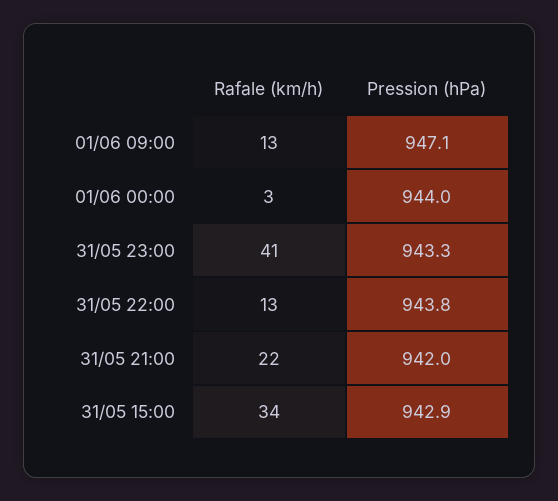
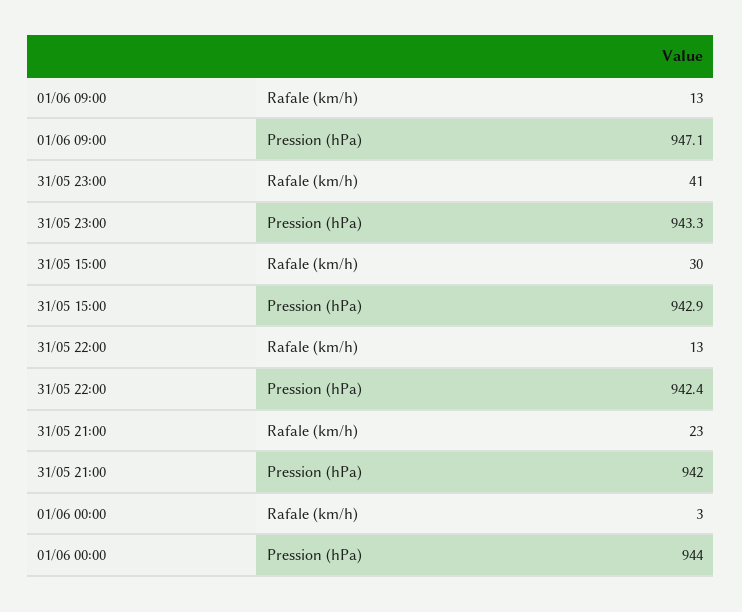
  {
    "Rafale (km/h)": {
      "01/06 09:00": 13,
      "01/06 00:00": 3,
      "31/05 23:00": 41,
      "31/05 22:00": 13,
-     "31/05 21:00": 22,
+     "31/05 21:00": 23,
-     "31/05 15:00": 34
+     "31/05 15:00": 30
    },
    "Pression (hPa)": {
      "01/06 09:00": 947.1,
      "01/06 00:00": 944,
      "31/05 23:00": 943.3,
-     "31/05 22:00": 943.8,
+     "31/05 22:00": 942.4,
      "31/05 21:00": 942,
      "31/05 15:00": 942.9
    }
  }

